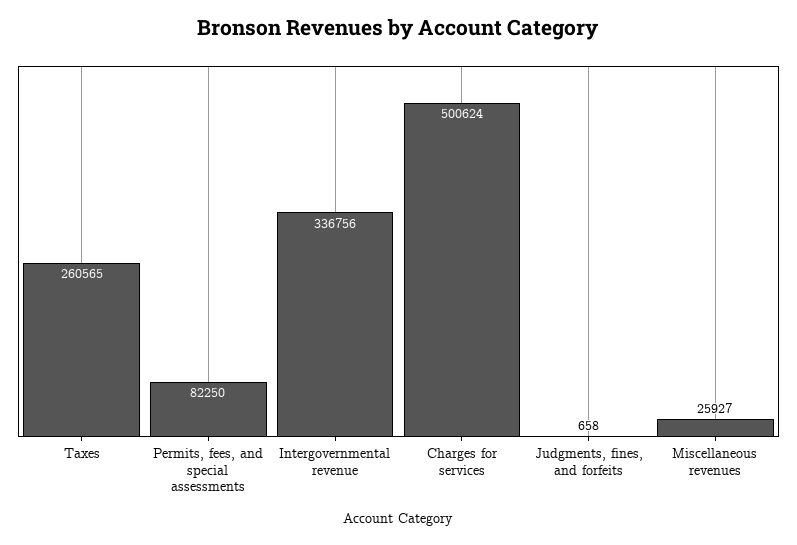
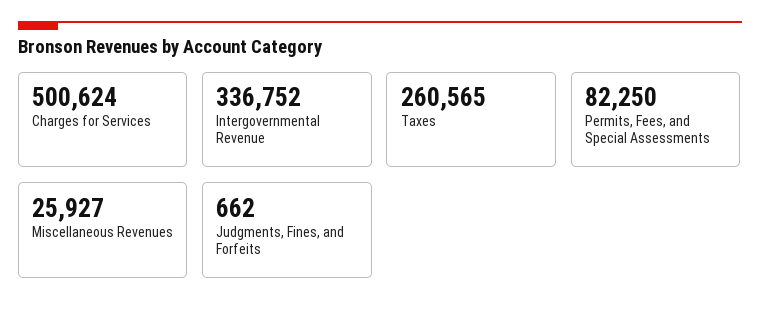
  {
    "Taxes": 260565,
    "Permits, fees, and special assessments": 82250,
-   "Intergovernmental revenue": 336756,
+   "Intergovernmental revenue": 336752,
    "Charges for services": 500624,
-   "Judgments, fines, and forfeits": 658,
+   "Judgments, fines, and forfeits": 662,
    "Miscellaneous revenues": 25927
  }

